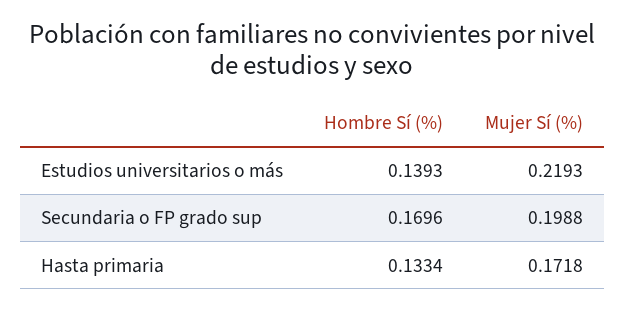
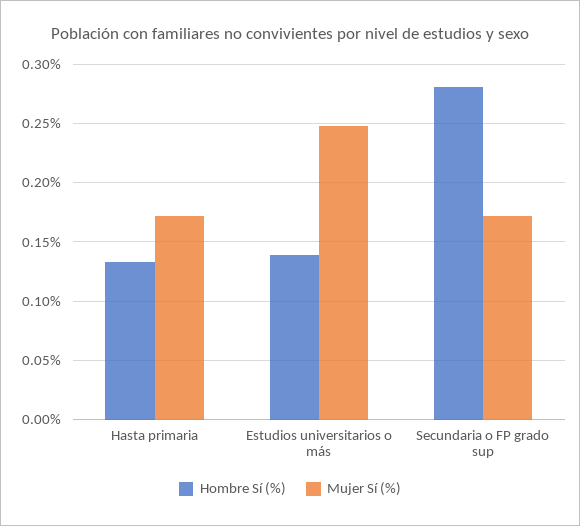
  {
    "Hombre Sí (%)": {
      "Estudios universitarios o más": 0.1393,
-     "Secundaria o FP grado sup": 0.1696,
+     "Secundaria o FP grado sup": 0.28,
      "Hasta primaria": 0.1334
    },
    "Mujer Sí (%)": {
-     "Estudios universitarios o más": 0.2193,
+     "Estudios universitarios o más": 0.25,
-     "Secundaria o FP grado sup": 0.1988,
+     "Secundaria o FP grado sup": 0.17,
      "Hasta primaria": 0.1718
    }
  }

